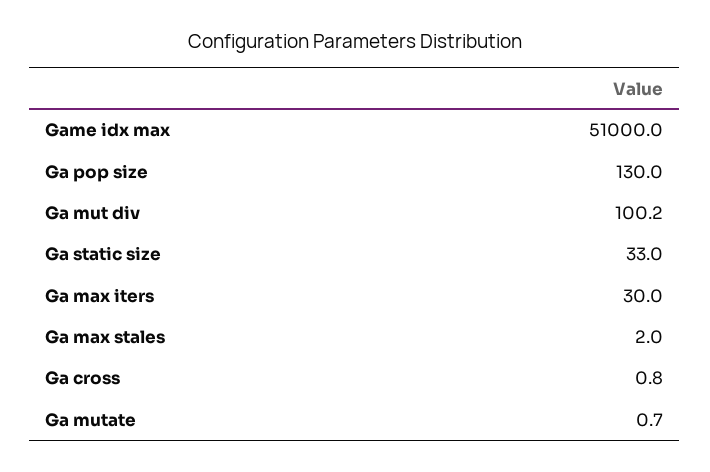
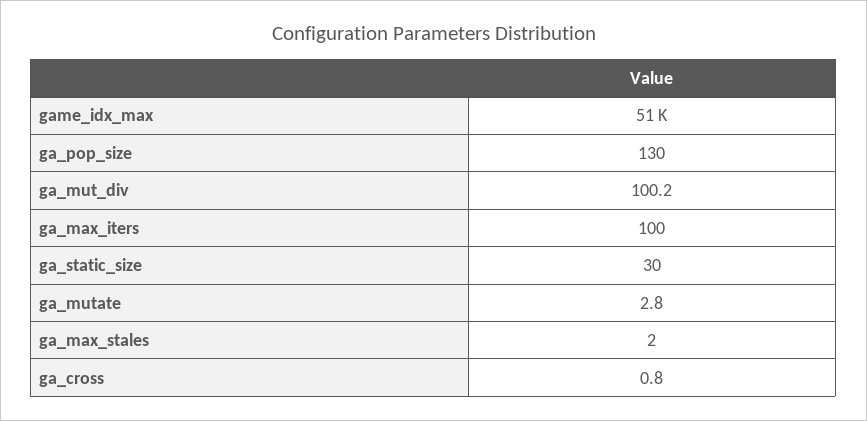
  {
    "Game idx max": 51000,
    "Ga pop size": 130,
    "Ga mut div": 100.2,
-   "Ga static size": 33,
+   "Ga static size": 30,
-   "Ga max iters": 30,
+   "Ga max iters": 100,
    "Ga max stales": 2,
    "Ga cross": 0.8,
-   "Ga mutate": 0.7
+   "Ga mutate": 2.8
  }

